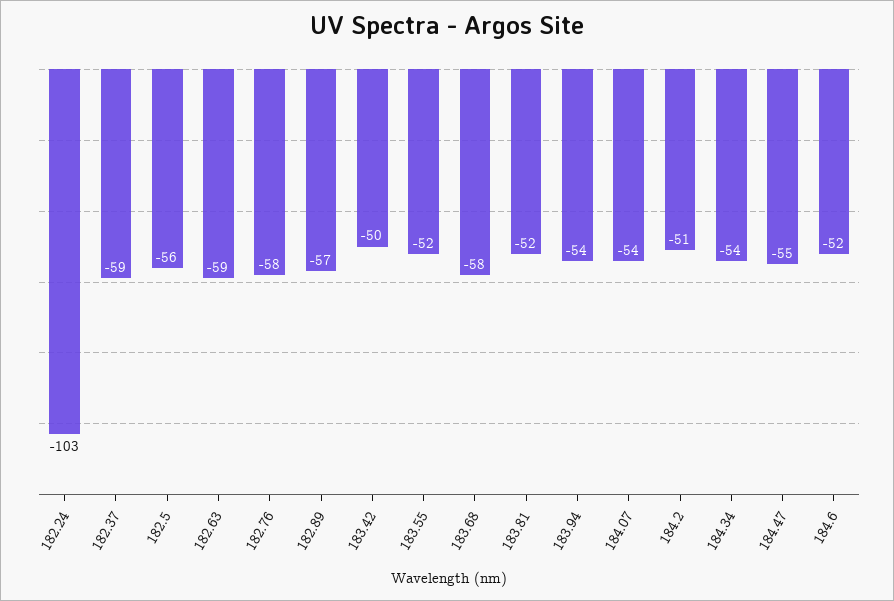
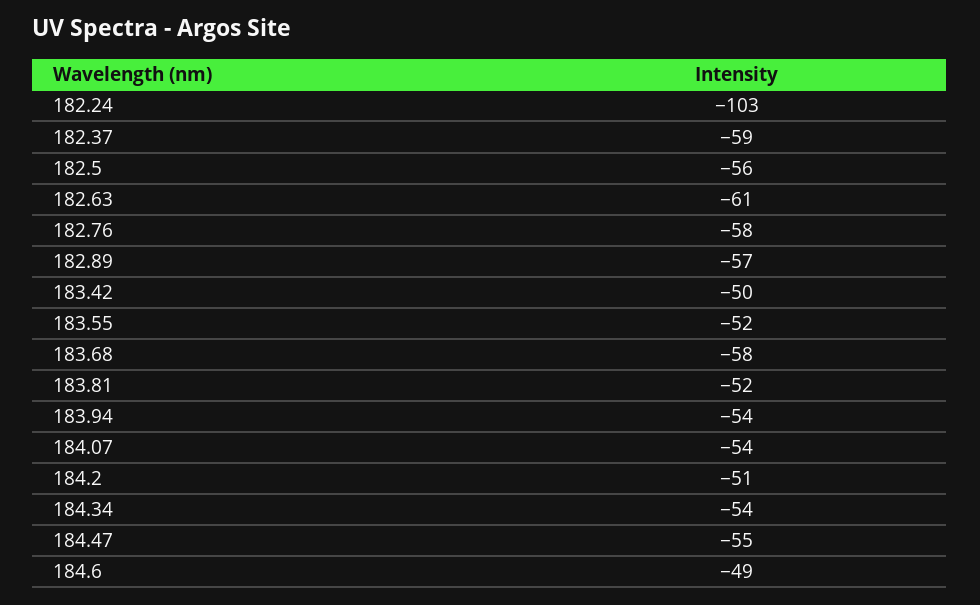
  {
    "182.24": -103,
    "182.37": -59,
    "182.5": -56,
-   "182.63": -59,
+   "182.63": -61,
    "182.76": -58,
    "182.89": -57,
    "183.42": -50,
    "183.55": -52,
    "183.68": -58,
    "183.81": -52,
    "183.94": -54,
    "184.07": -54,
    "184.2": -51,
    "184.34": -54,
    "184.47": -55,
-   "184.6": -52
+   "184.6": -49
  }

